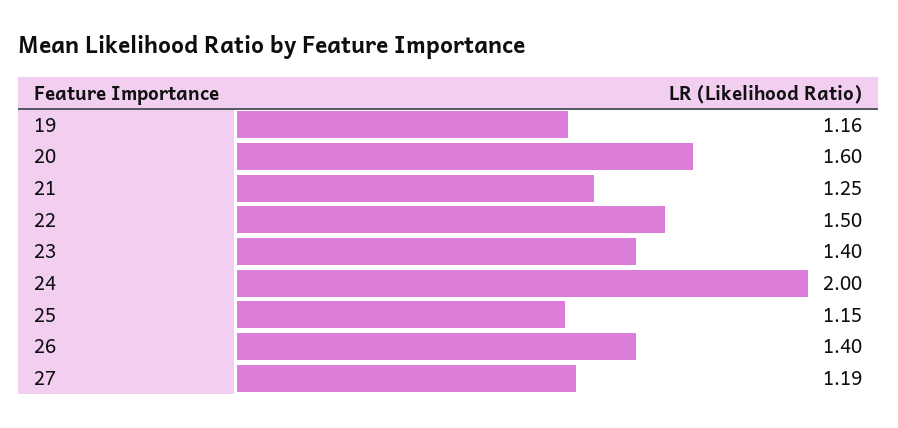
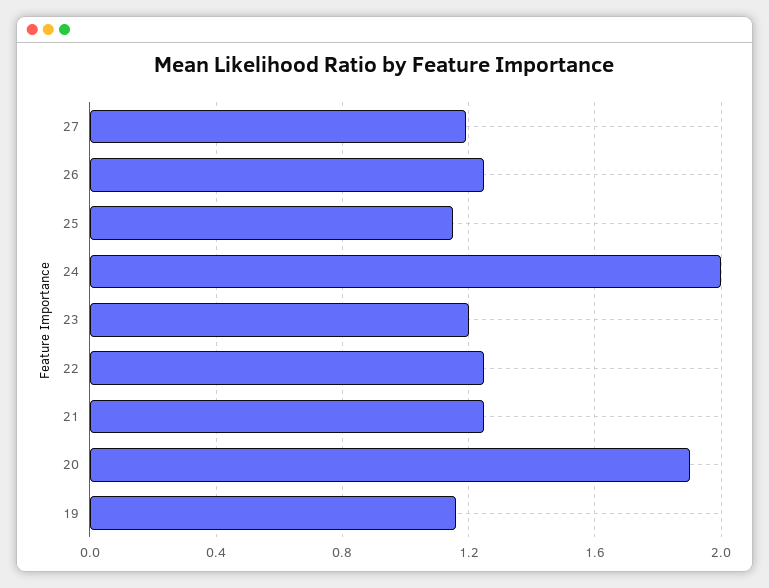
  {
    "19": 1.16,
-   "20": 1.6,
+   "20": 1.9,
    "21": 1.25,
-   "22": 1.5,
+   "22": 1.25,
-   "23": 1.4,
+   "23": 1.2,
    "24": 2,
    "25": 1.15,
-   "26": 1.4,
+   "26": 1.25,
    "27": 1.19
  }

